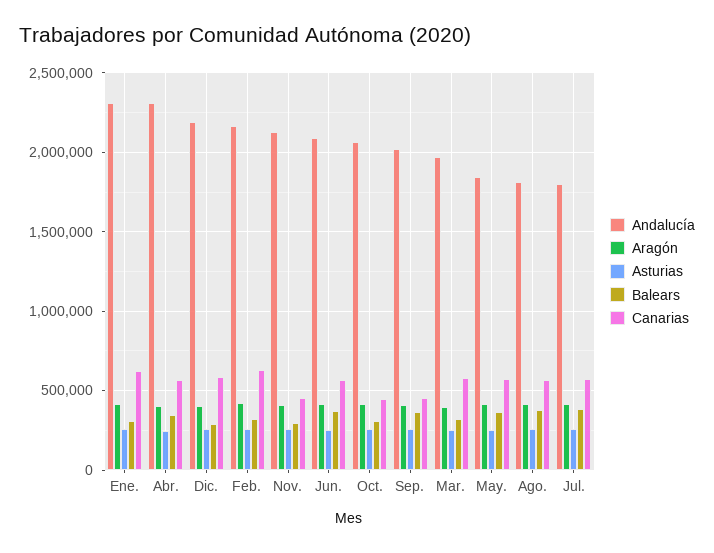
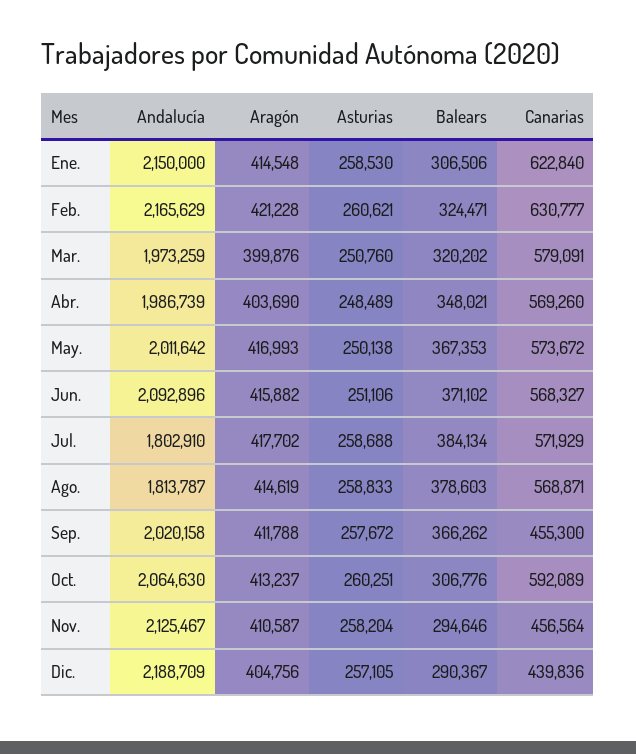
  {
    "Andalucía": {
-     "Ene.": 2300000,
+     "Ene.": 2150000,
-     "Abr.": 2300000,
+     "Abr.": 1986739,
      "Dic.": 2188709,
      "Feb.": 2165629,
      "Nov.": 2125467,
      "Jun.": 2092896,
      "Oct.": 2064630,
      "Sep.": 2020158,
      "Mar.": 1973259,
-     "May.": 1850000,
+     "May.": 2011642,
      "Ago.": 1813787,
      "Jul.": 1802910
    },
    "Aragón": {
      "Ene.": 414548,
      "Abr.": 403690,
      "Dic.": 404756,
      "Feb.": 421228,
      "Nov.": 410587,
      "Jun.": 415882,
      "Oct.": 413237,
      "Sep.": 411788,
      "Mar.": 399876,
      "May.": 416993,
      "Ago.": 414619,
      "Jul.": 417702
    },
    "Asturias": {
      "Ene.": 258530,
      "Abr.": 248489,
      "Dic.": 257105,
      "Feb.": 260621,
      "Nov.": 258204,
      "Jun.": 251106,
      "Oct.": 260251,
      "Sep.": 257672,
      "Mar.": 250760,
      "May.": 250138,
      "Ago.": 258833,
      "Jul.": 258688
    },
    "Balears": {
      "Ene.": 306506,
      "Abr.": 348021,
      "Dic.": 290367,
      "Feb.": 324471,
      "Nov.": 294646,
      "Jun.": 371102,
      "Oct.": 306776,
      "Sep.": 366262,
      "Mar.": 320202,
      "May.": 367353,
      "Ago.": 378603,
      "Jul.": 384134
    },
    "Canarias": {
      "Ene.": 622840,
      "Abr.": 569260,
-     "Dic.": 600000,
+     "Dic.": 439836,
      "Feb.": 630777,
      "Nov.": 456564,
      "Jun.": 568327,
-     "Oct.": 450000,
+     "Oct.": 592089,
      "Sep.": 455300,
      "Mar.": 579091,
      "May.": 573672,
      "Ago.": 568871,
      "Jul.": 571929
    }
  }

